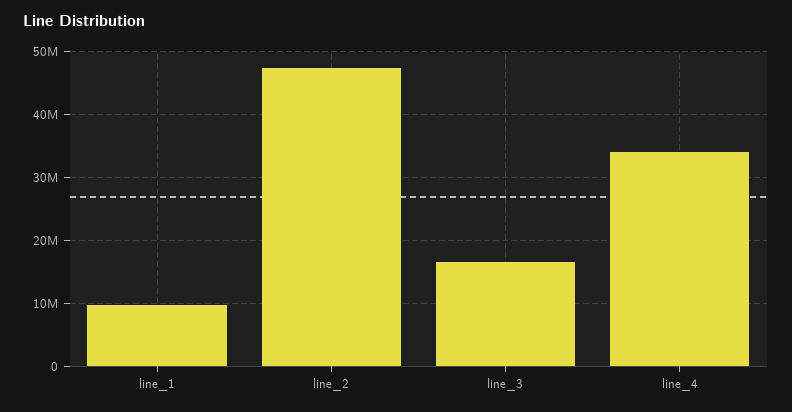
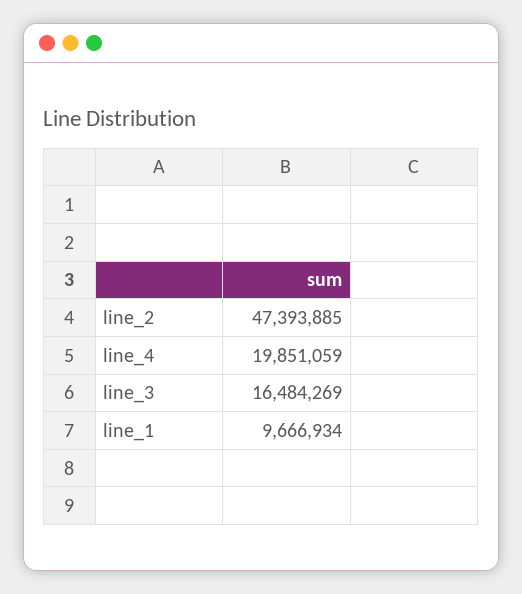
  {
    "line_1": 9666934,
    "line_2": 47393885,
    "line_3": 16484269,
-   "line_4": 34000000
+   "line_4": 19851059
  }

